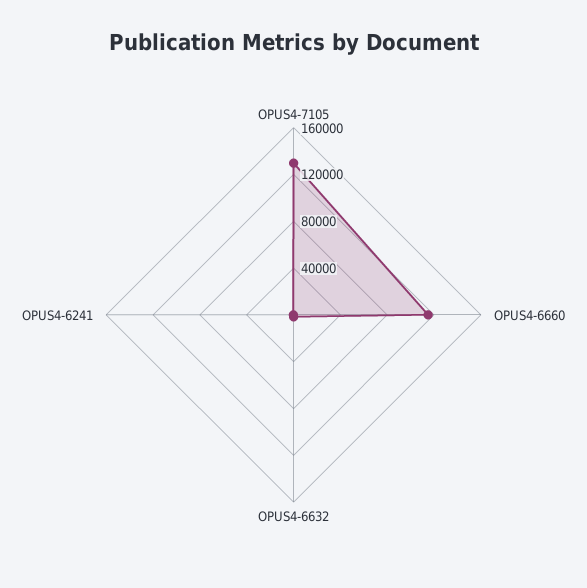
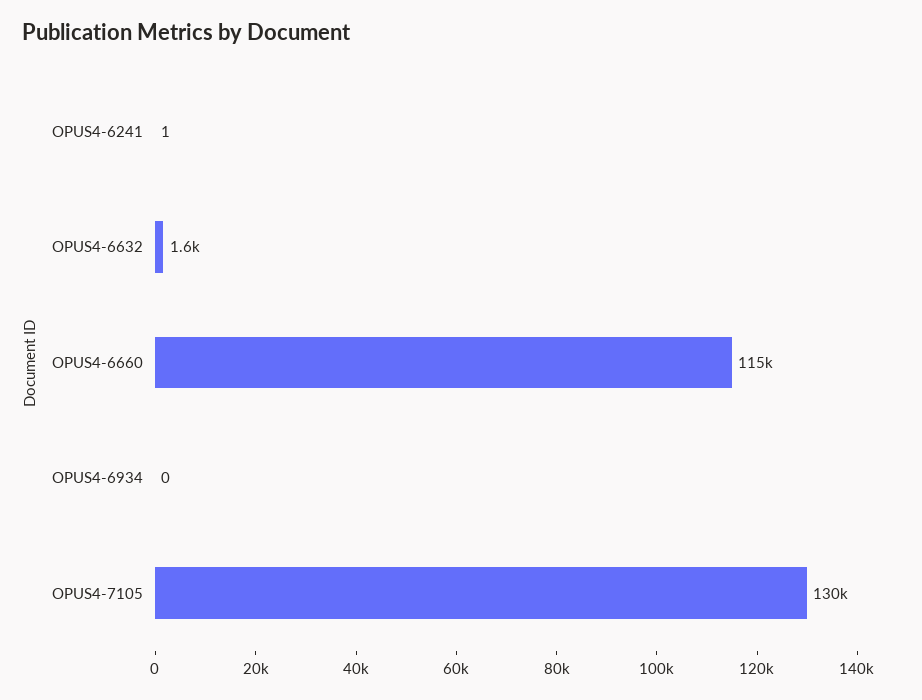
  {
    "OPUS4-7105": 130000,
    "OPUS4-6660": 115000,
    "OPUS4-6632": 1600,
-   "OPUS4-6241": 1
+   "OPUS4-6241": 1,
+   "OPUS4-6934": 0
  }

